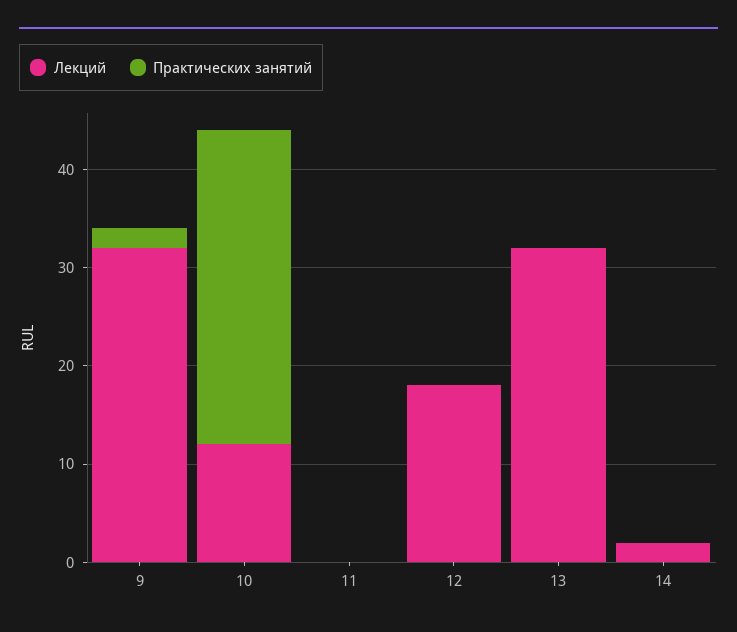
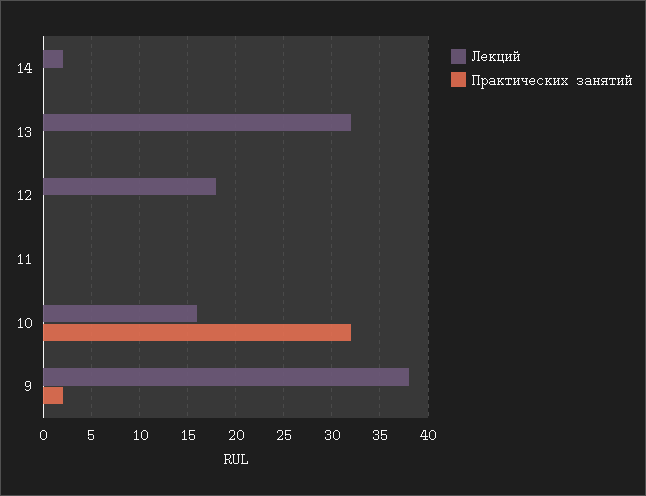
  {
    "Лекций": {
-     "9": 32,
+     "9": 38,
-     "10": 12,
+     "10": 16,
      "11": 0,
      "12": 18,
      "13": 32,
      "14": 2
    },
    "Практических занятий": {
      "9": 2,
      "10": 32,
      "11": 0,
      "12": 0,
      "13": 0,
      "14": 0
    }
  }

